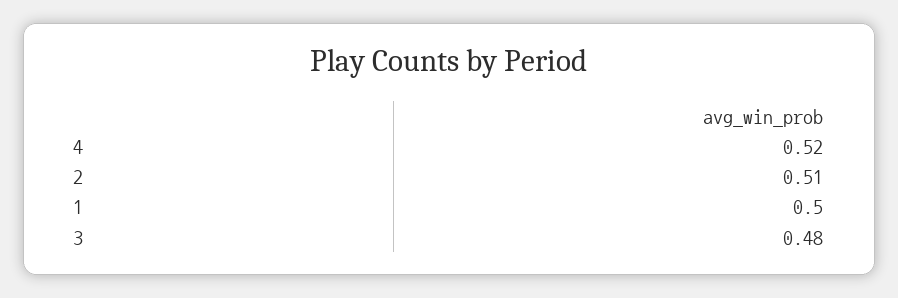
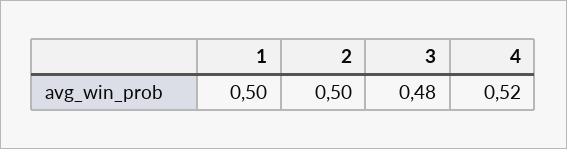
  {
    "4": 0.52,
-   "2": 0.51,
+   "2": 0.5,
    "1": 0.5,
    "3": 0.48
  }

